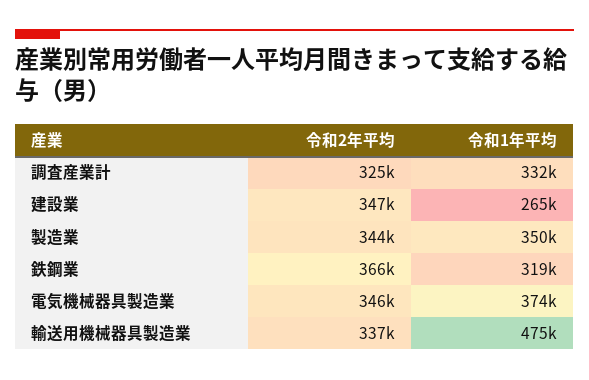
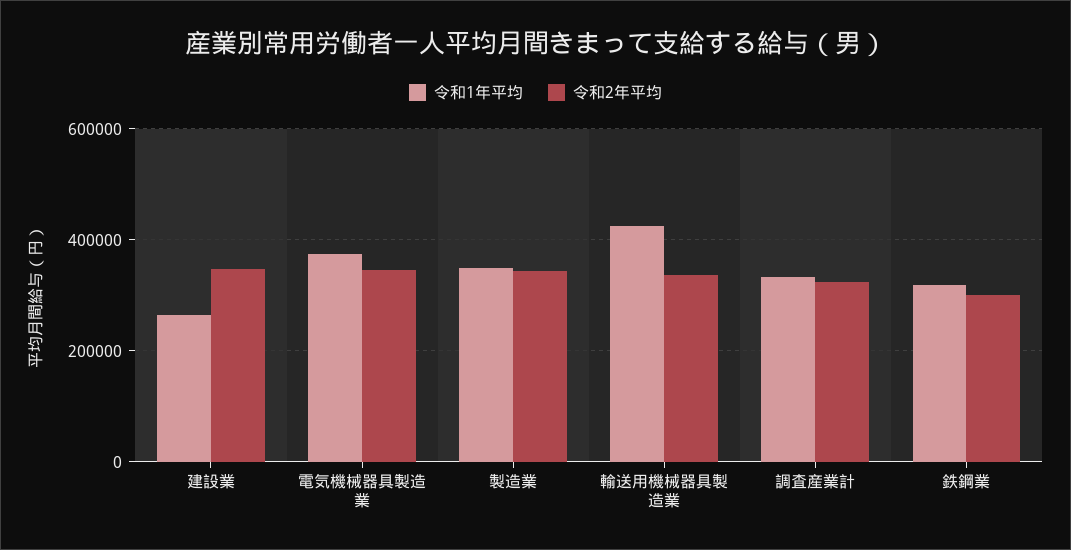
  {
    "令和2年平均": {
      "調査産業計": 325000,
      "建設業": 347000,
      "製造業": 344000,
-     "鉄鋼業": 366000,
+     "鉄鋼業": 300000,
      "電気機械器具製造業": 346000,
      "輸送用機械器具製造業": 337000
    },
    "令和1年平均": {
      "調査産業計": 332000,
      "建設業": 265000,
      "製造業": 350000,
      "鉄鋼業": 319000,
      "電気機械器具製造業": 374000,
-     "輸送用機械器具製造業": 475000
+     "輸送用機械器具製造業": 420000
    }
  }

